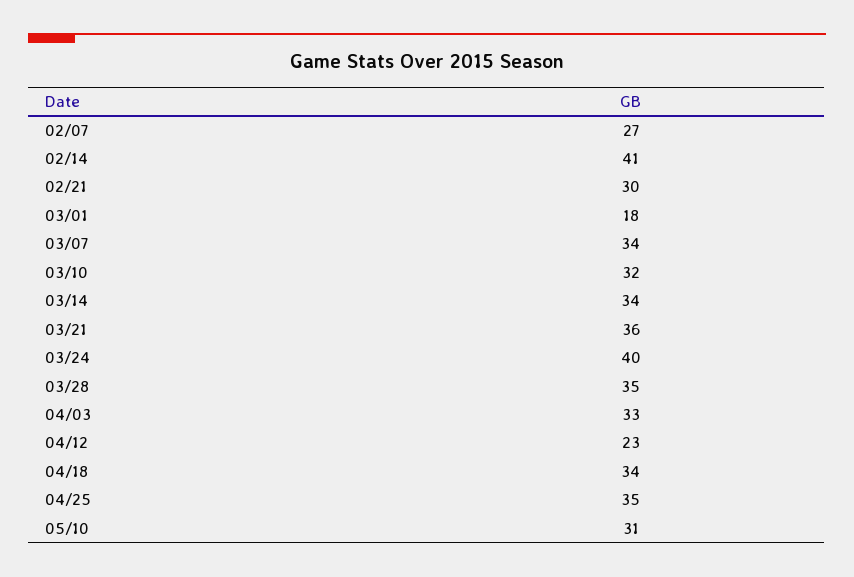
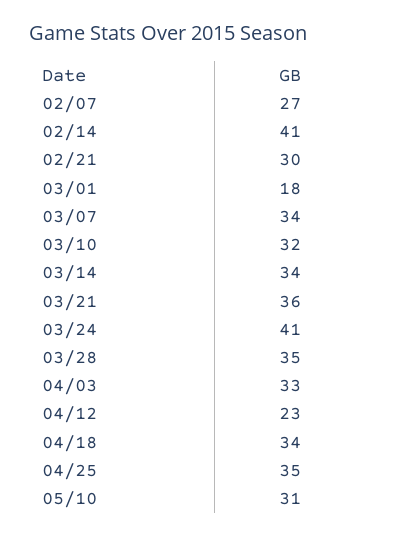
  {
    "02/07": 27,
    "02/14": 41,
    "02/21": 30,
    "03/01": 18,
    "03/07": 34,
    "03/10": 32,
    "03/14": 34,
    "03/21": 36,
-   "03/24": 40,
+   "03/24": 41,
    "03/28": 35,
    "04/03": 33,
    "04/12": 23,
    "04/18": 34,
    "04/25": 35,
    "05/10": 31
  }

